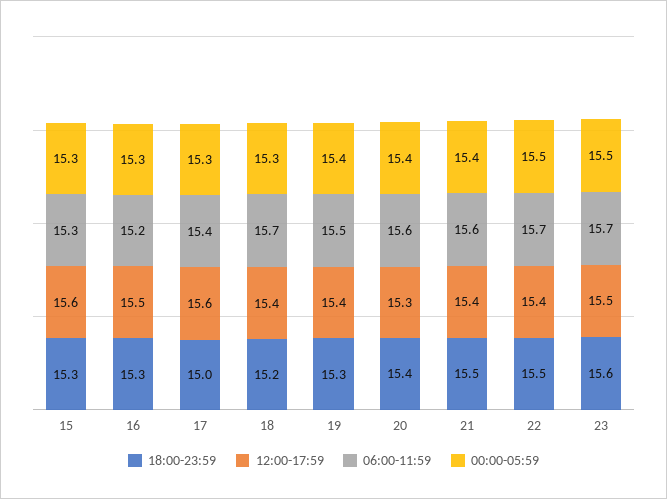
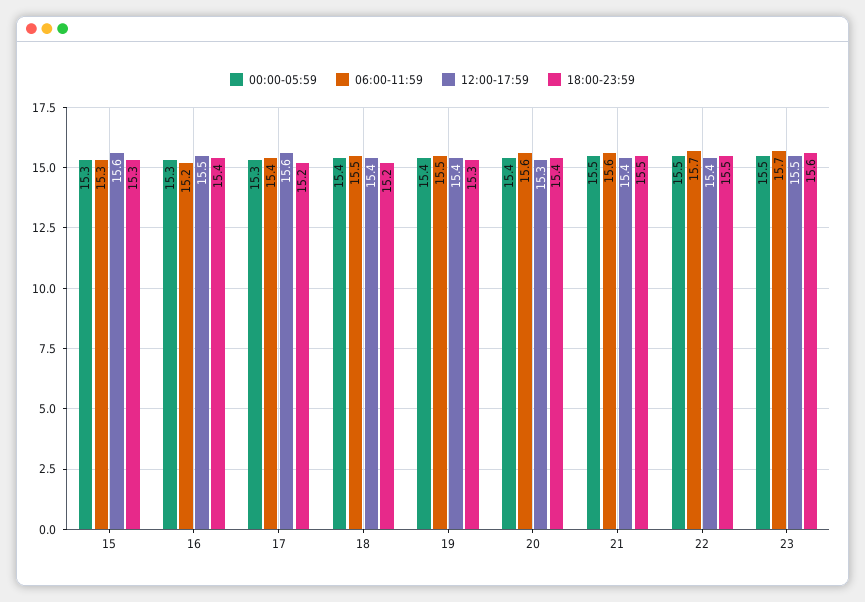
  {
    "18:00-23:59": {
      "15": 15.3,
-     "16": 15.3,
+     "16": 15.4,
-     "17": 15,
+     "17": 15.2,
      "18": 15.2,
      "19": 15.3,
      "20": 15.4,
      "21": 15.5,
      "22": 15.5,
      "23": 15.6
    },
    "12:00-17:59": {
      "15": 15.6,
      "16": 15.5,
      "17": 15.6,
      "18": 15.4,
      "19": 15.4,
      "20": 15.3,
      "21": 15.4,
      "22": 15.4,
      "23": 15.5
    },
    "06:00-11:59": {
      "15": 15.3,
      "16": 15.2,
      "17": 15.4,
-     "18": 15.7,
+     "18": 15.5,
      "19": 15.5,
      "20": 15.6,
      "21": 15.6,
      "22": 15.7,
      "23": 15.7
    },
    "00:00-05:59": {
      "15": 15.3,
      "16": 15.3,
      "17": 15.3,
-     "18": 15.3,
+     "18": 15.4,
      "19": 15.4,
      "20": 15.4,
-     "21": 15.4,
+     "21": 15.5,
      "22": 15.5,
      "23": 15.5
    }
  }

